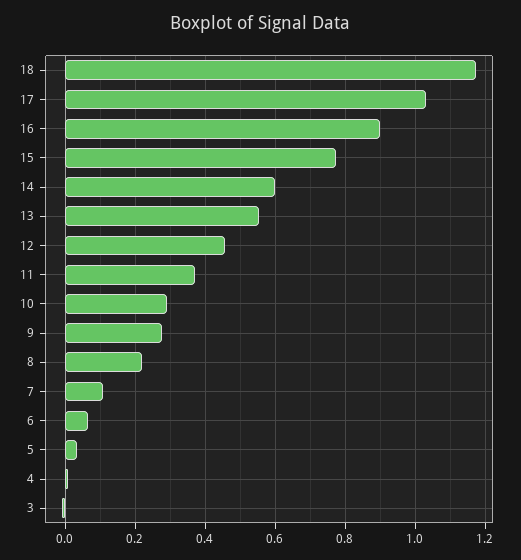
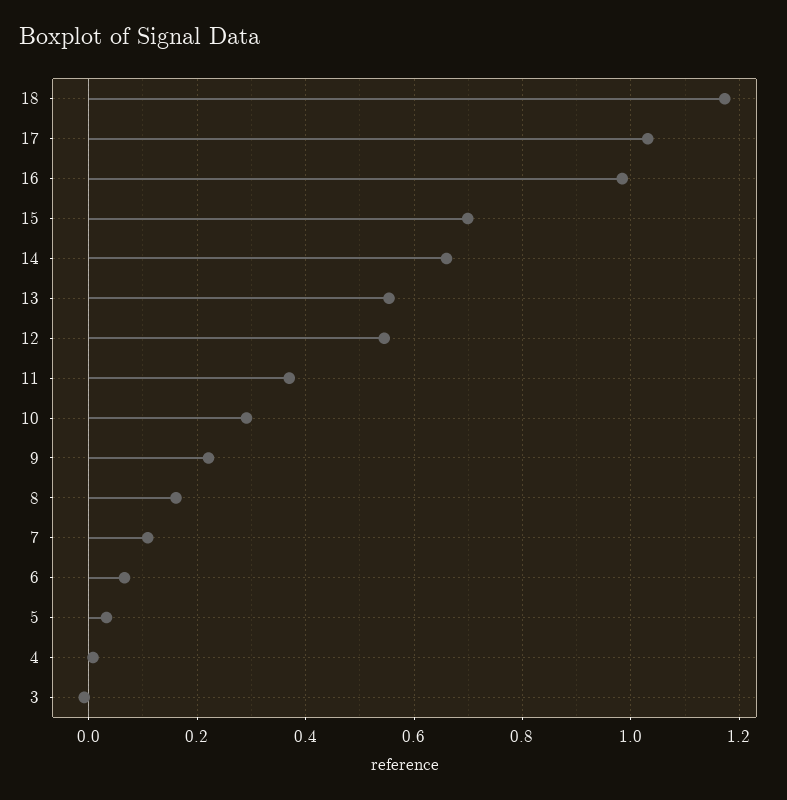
  {
    "18": 1.18,
    "17": 1.04,
-   "16": 0.9,
+   "16": 0.98,
-   "15": 0.78,
+   "15": 0.7,
-   "14": 0.6,
+   "14": 0.66,
    "13": 0.56,
-   "12": 0.46,
+   "12": 0.54,
    "11": 0.38,
    "10": 0.3,
-   "9": 0.28,
+   "9": 0.22,
-   "8": 0.22,
+   "8": 0.16,
    "7": 0.1,
    "6": 0.06,
    "5": 0.04,
    "4": 0,
    "3": 0
  }

